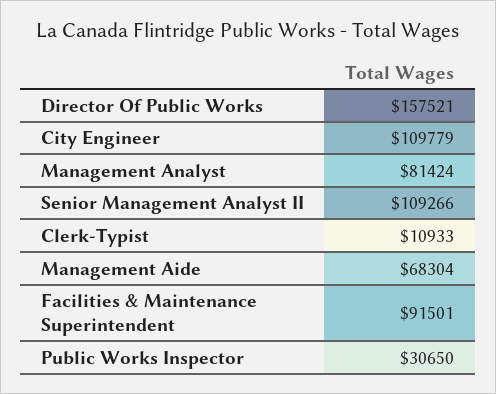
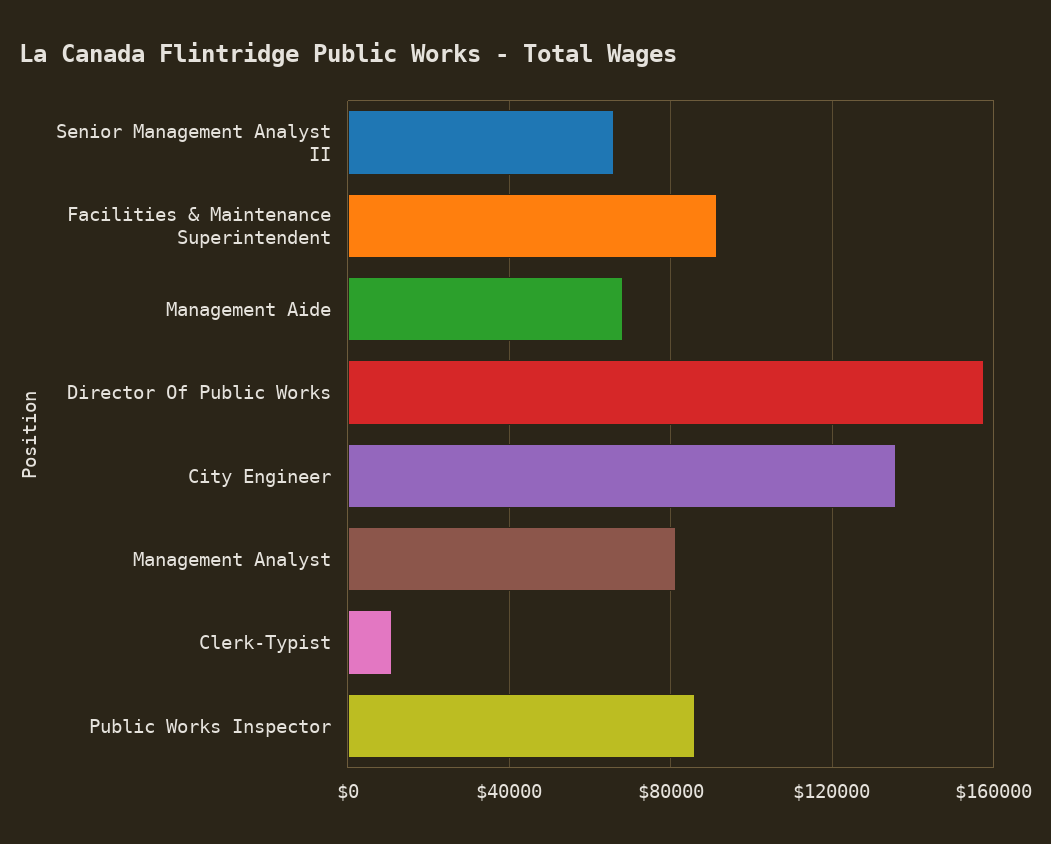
  {
    "Director Of Public Works": 157521,
-   "City Engineer": 109779,
+   "City Engineer": 135000,
    "Management Analyst": 81424,
-   "Senior Management Analyst II": 109266,
+   "Senior Management Analyst II": 65000,
    "Clerk-Typist": 10933,
    "Management Aide": 68304,
    "Facilities & Maintenance Superintendent": 91501,
-   "Public Works Inspector": 30650
+   "Public Works Inspector": 85000
  }

